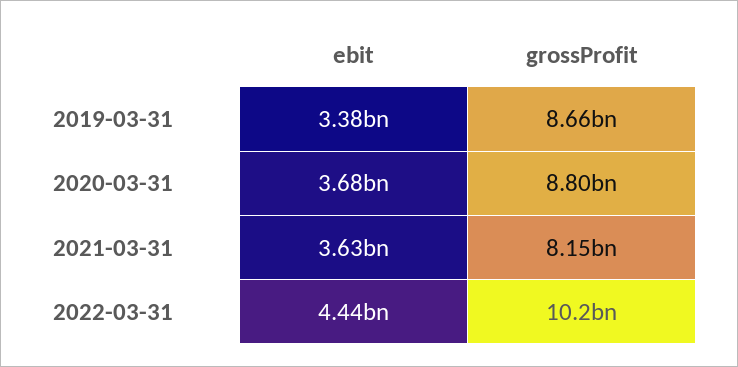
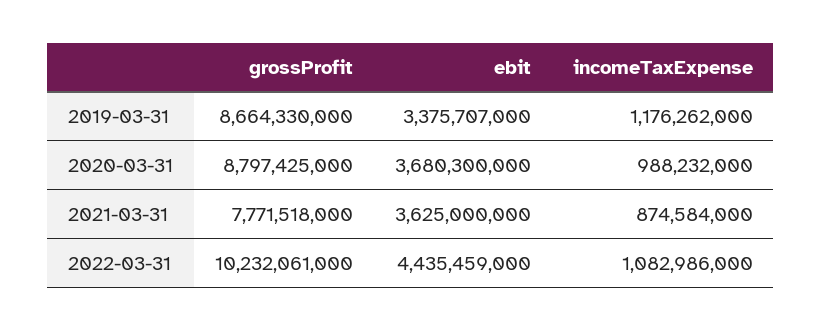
  {
    "ebit": {
      "2019-03-31": 3375707000,
      "2020-03-31": 3680300000,
      "2021-03-31": 3625000000,
      "2022-03-31": 4435459000
    },
    "grossProfit": {
      "2019-03-31": 8664330000,
      "2020-03-31": 8797425000,
-     "2021-03-31": 8150000000,
+     "2021-03-31": 7771518000,
      "2022-03-31": 10232061000
-   }
+   },
+   "incomeTaxExpense": {
+     "2019-03-31": 1176262000,
+     "2020-03-31": 988232000,
+     "2021-03-31": 874584000,
+     "2022-03-31": 1082986000
+   }
  }

